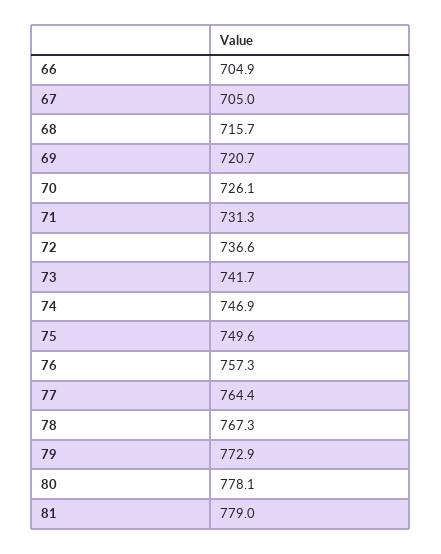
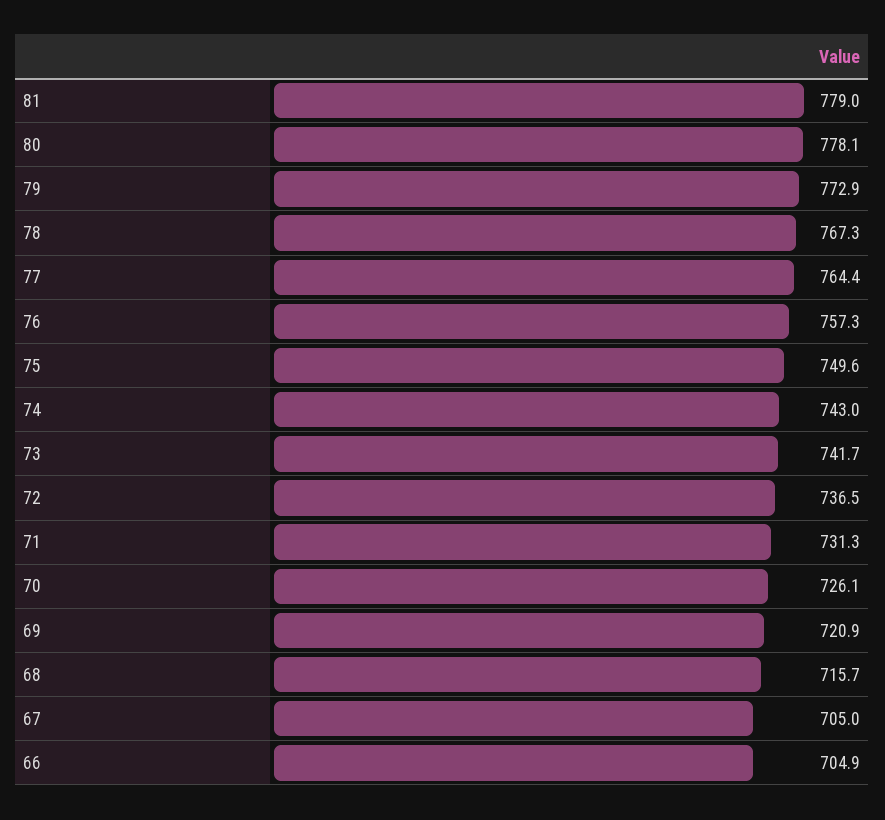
  {
    "66": 704.9,
    "67": 705,
    "68": 715.7,
-   "69": 720.7,
+   "69": 720.9,
    "70": 726.1,
    "71": 731.3,
-   "72": 736.6,
+   "72": 736.5,
    "73": 741.7,
-   "74": 746.9,
+   "74": 743,
    "75": 749.6,
    "76": 757.3,
    "77": 764.4,
    "78": 767.3,
    "79": 772.9,
    "80": 778.1,
    "81": 779
  }

